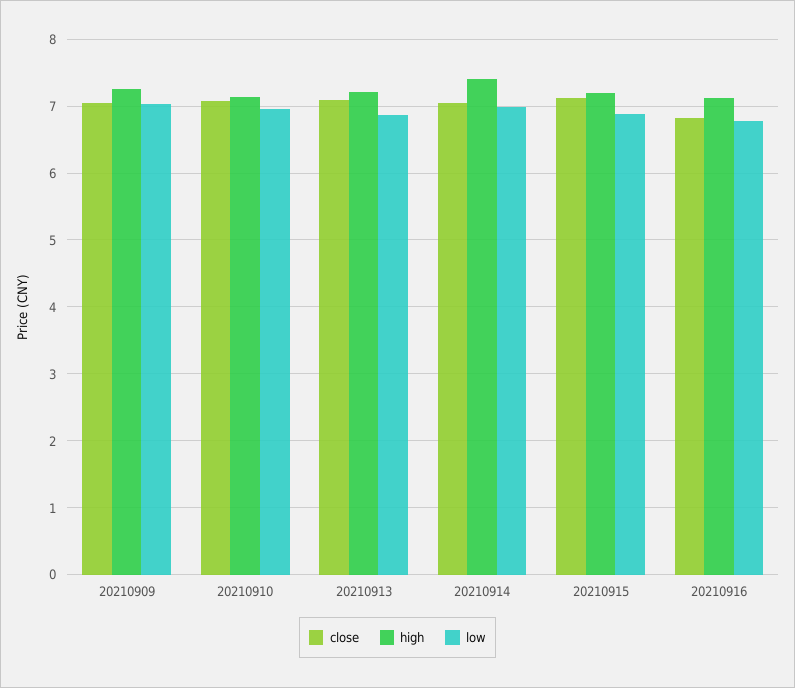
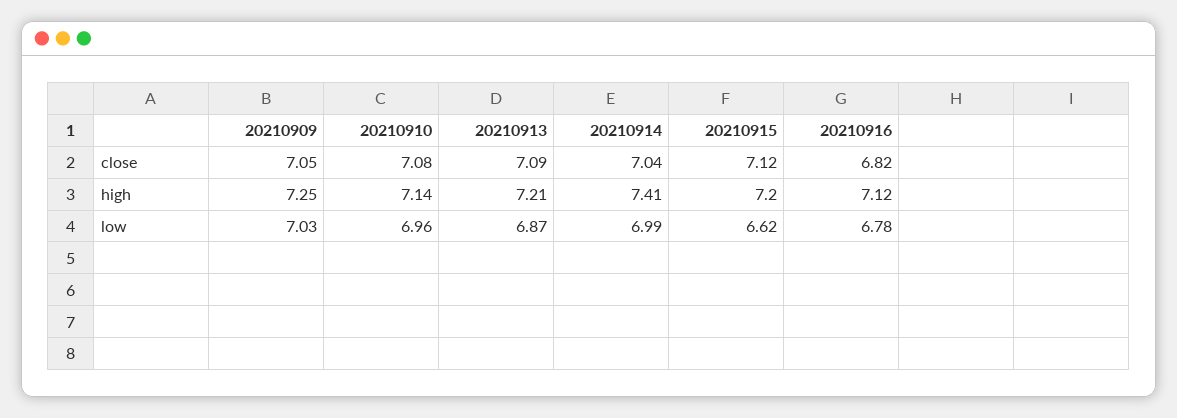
  {
    "close": {
      "20210909": 7.05,
      "20210910": 7.08,
      "20210913": 7.09,
      "20210914": 7.04,
      "20210915": 7.12,
      "20210916": 6.82
    },
    "high": {
      "20210909": 7.25,
      "20210910": 7.14,
      "20210913": 7.21,
      "20210914": 7.41,
      "20210915": 7.2,
      "20210916": 7.12
    },
    "low": {
      "20210909": 7.03,
      "20210910": 6.96,
      "20210913": 6.87,
      "20210914": 6.99,
-     "20210915": 6.9,
+     "20210915": 6.62,
      "20210916": 6.78
    }
  }

